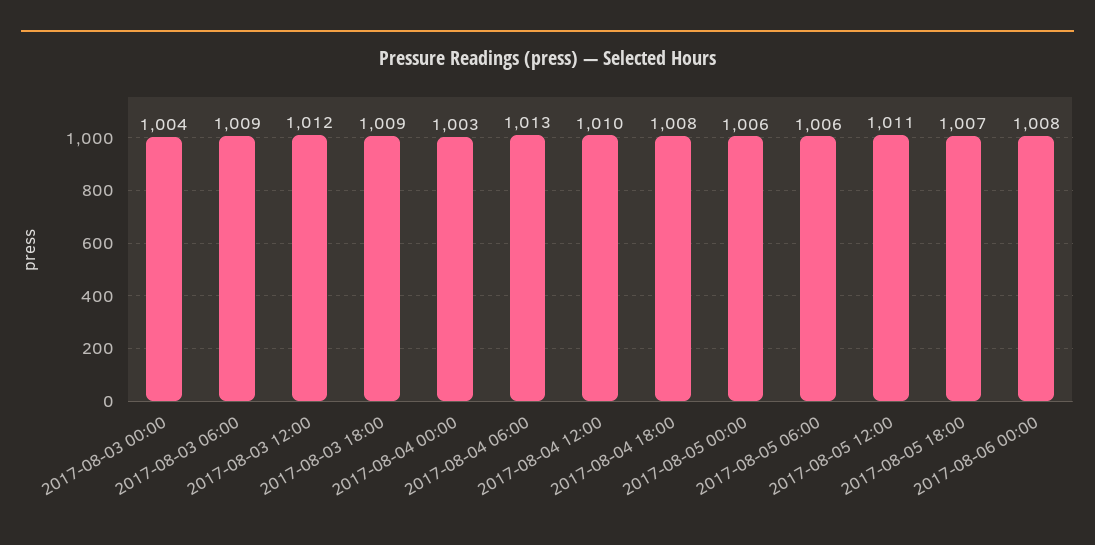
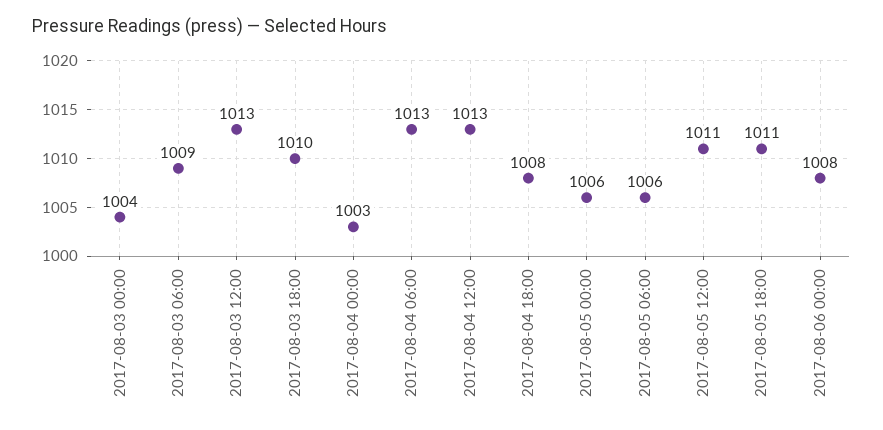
  {
    "2017-08-03 00:00": 1004,
    "2017-08-03 06:00": 1009,
-   "2017-08-03 12:00": 1012,
+   "2017-08-03 12:00": 1013,
-   "2017-08-03 18:00": 1009,
+   "2017-08-03 18:00": 1010,
    "2017-08-04 00:00": 1003,
    "2017-08-04 06:00": 1013,
-   "2017-08-04 12:00": 1010,
+   "2017-08-04 12:00": 1013,
    "2017-08-04 18:00": 1008,
    "2017-08-05 00:00": 1006,
    "2017-08-05 06:00": 1006,
    "2017-08-05 12:00": 1011,
-   "2017-08-05 18:00": 1007,
+   "2017-08-05 18:00": 1011,
    "2017-08-06 00:00": 1008
  }

